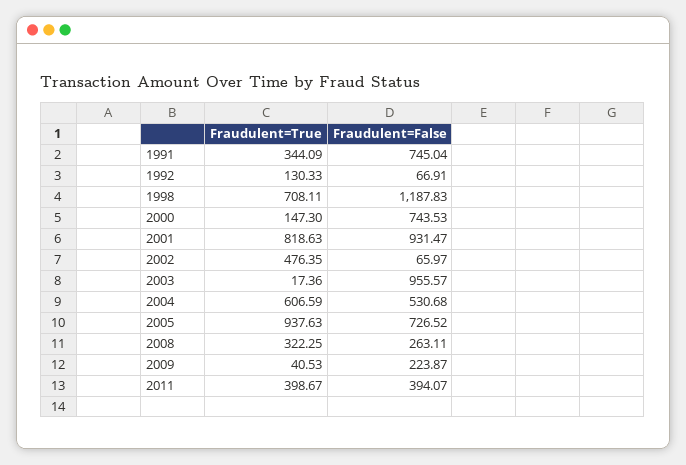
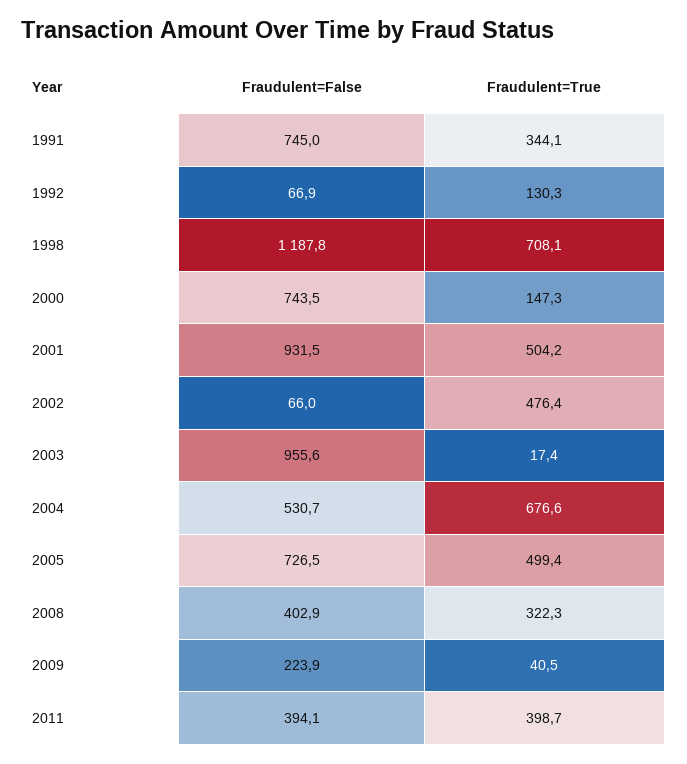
  {
    "Fraudulent=True": {
      "1991": 344.09,
      "1992": 130.33,
      "1998": 708.11,
      "2000": 147.3,
-     "2001": 818.63,
+     "2001": 504.2,
      "2002": 476.35,
      "2003": 17.36,
-     "2004": 606.59,
+     "2004": 676.6,
-     "2005": 937.63,
+     "2005": 499.4,
      "2008": 322.25,
      "2009": 40.53,
      "2011": 398.67
    },
    "Fraudulent=False": {
      "1991": 745.04,
      "1992": 66.91,
      "1998": 1187.83,
      "2000": 743.53,
      "2001": 931.47,
      "2002": 65.97,
      "2003": 955.57,
      "2004": 530.68,
      "2005": 726.52,
-     "2008": 263.11,
+     "2008": 402.9,
      "2009": 223.87,
      "2011": 394.07
    }
  }

